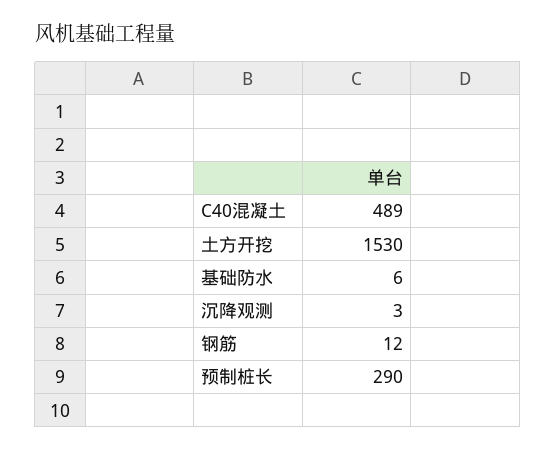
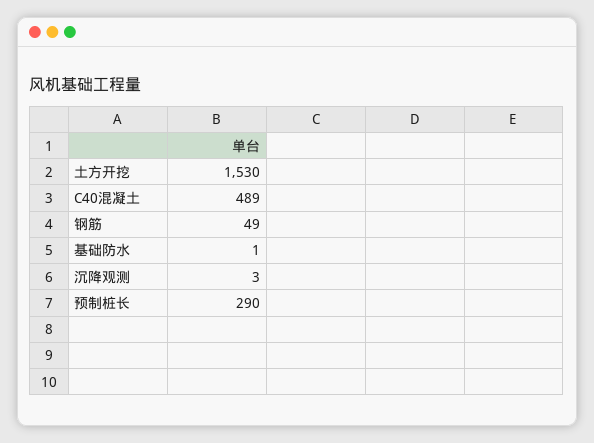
  {
    "C40混凝土": 489,
    "土方开挖": 1530,
-   "基础防水": 6,
+   "基础防水": 1,
    "沉降观测": 3,
-   "钢筋": 12,
+   "钢筋": 49,
    "预制桩长": 290
  }

